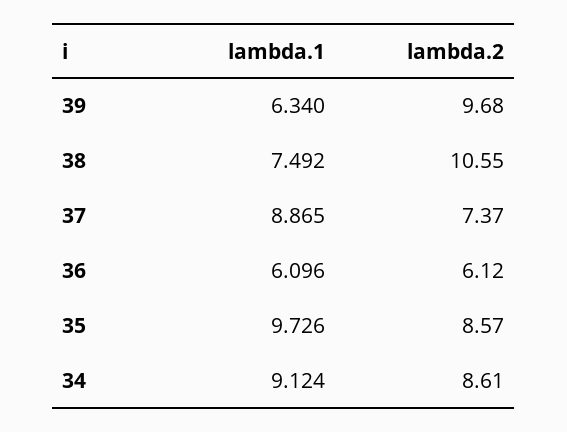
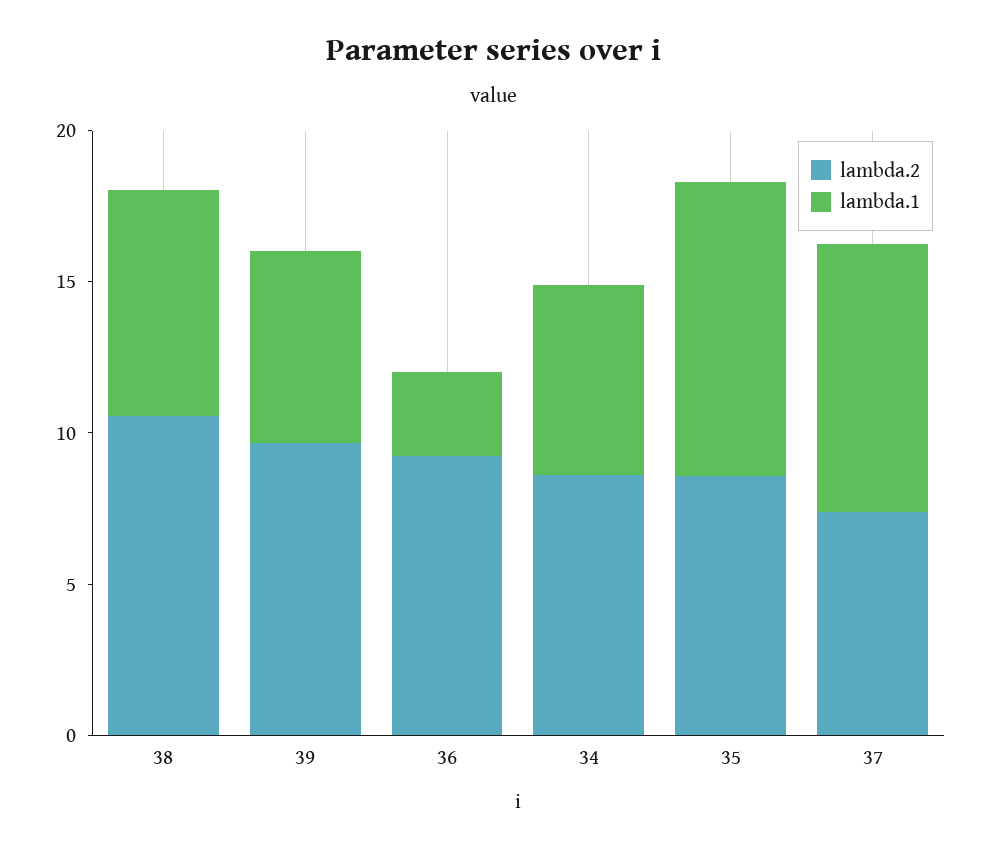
  {
    "lambda.1": {
      "39": 6.34,
      "38": 7.492,
      "37": 8.865,
-     "36": 6.096,
+     "36": 3,
      "35": 9.726,
-     "34": 9.124
+     "34": 6
    },
    "lambda.2": {
      "39": 9.68,
      "38": 10.55,
      "37": 7.37,
-     "36": 6.12,
+     "36": 9,
      "35": 8.57,
      "34": 8.61
    }
  }

